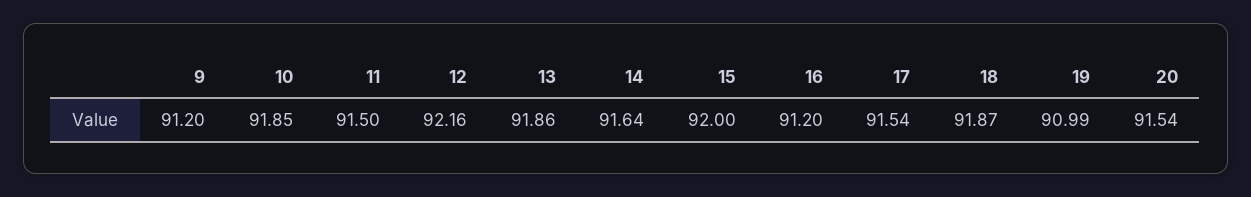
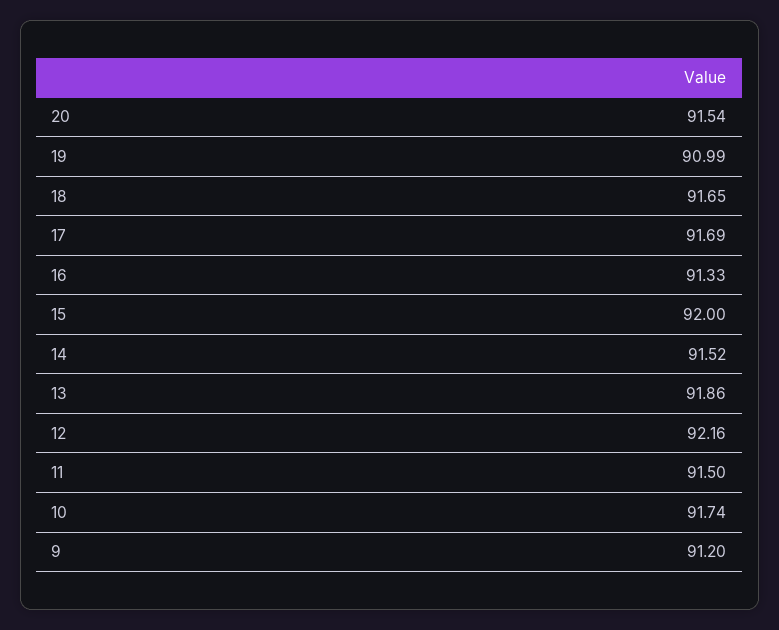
  {
    "9": 91.2,
-   "10": 91.85,
+   "10": 91.74,
    "11": 91.5,
    "12": 92.16,
    "13": 91.86,
-   "14": 91.64,
+   "14": 91.52,
    "15": 92,
-   "16": 91.2,
+   "16": 91.33,
-   "17": 91.54,
+   "17": 91.69,
-   "18": 91.87,
+   "18": 91.65,
    "19": 90.99,
    "20": 91.54
  }

